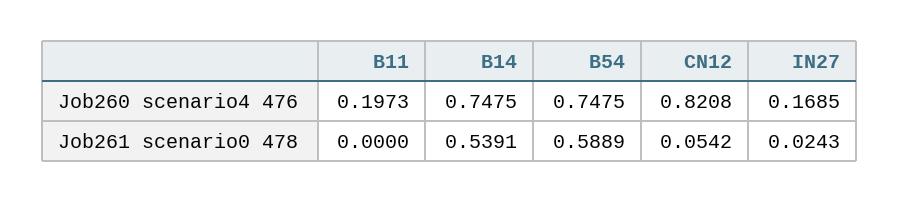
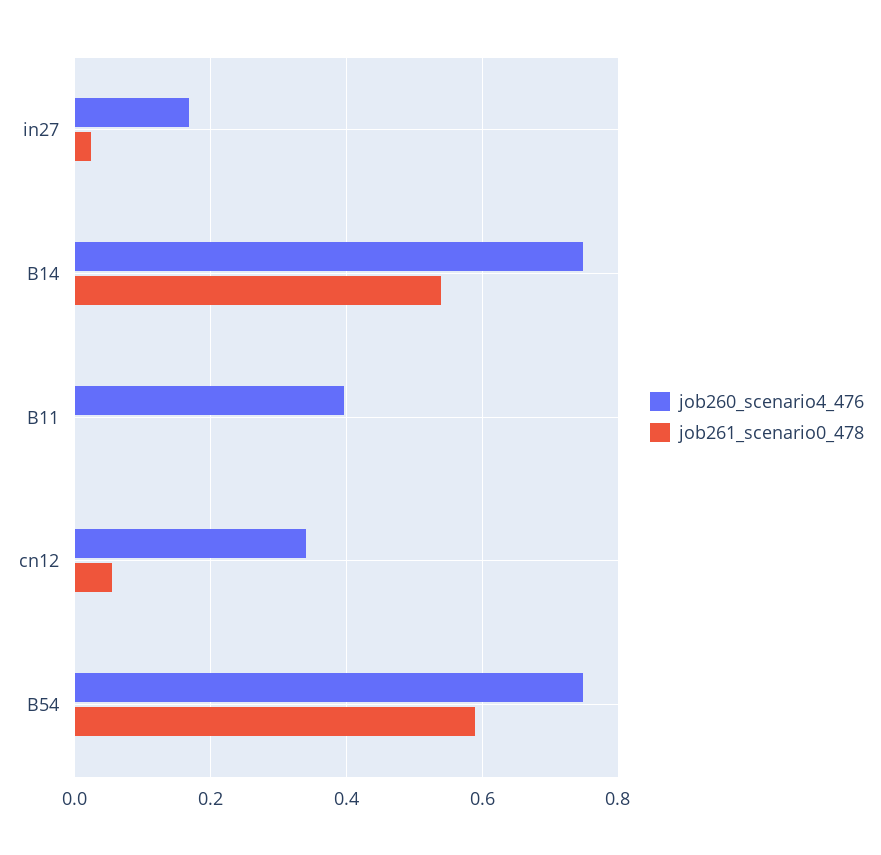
  {
    "Job260 scenario4 476": {
-     "B11": 0.1973,
+     "B11": 0.4,
      "B14": 0.7475,
      "B54": 0.7475,
-     "CN12": 0.8208,
+     "CN12": 0.34,
      "IN27": 0.1685
    },
    "Job261 scenario0 478": {
      "B11": 0,
      "B14": 0.5391,
      "B54": 0.5889,
      "CN12": 0.0542,
      "IN27": 0.0243
    }
  }

